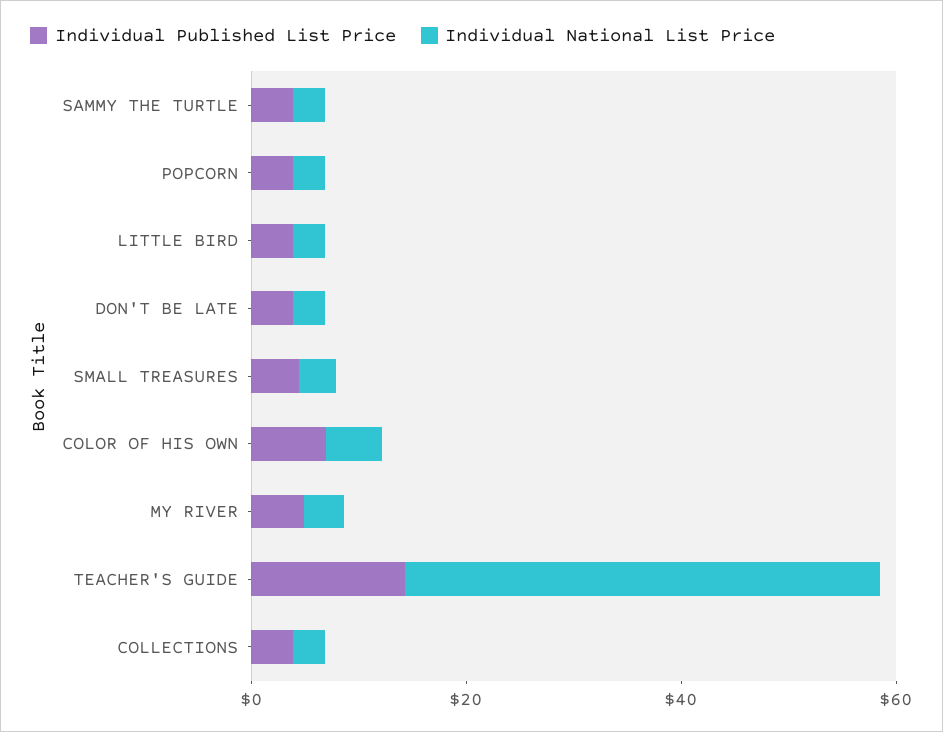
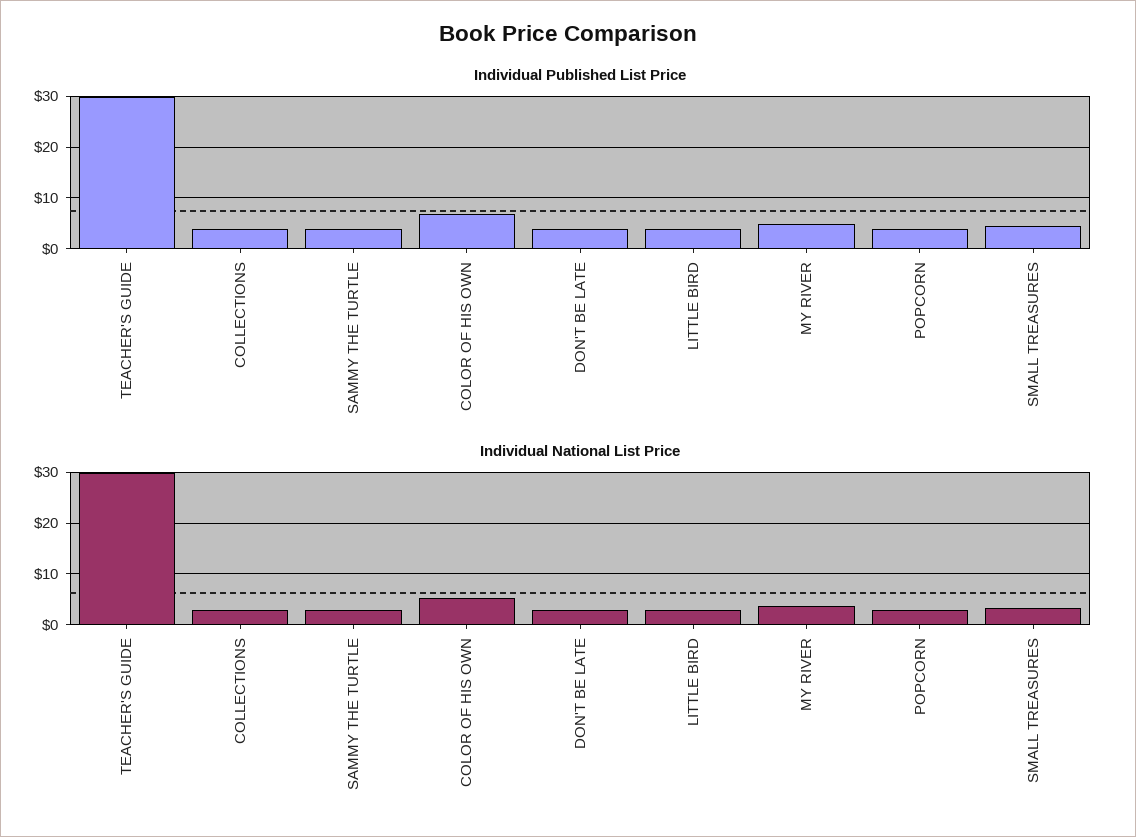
  {
    "Individual Published List Price": {
      "SAMMY THE TURTLE": 4,
      "POPCORN": 4,
      "LITTLE BIRD": 4,
      "DON'T BE LATE": 4,
      "SMALL TREASURES": 4,
      "COLOR OF HIS OWN": 6,
      "MY RIVER": 4,
-     "TEACHER'S GUIDE": 15,
+     "TEACHER'S GUIDE": 30,
      "COLLECTIONS": 4
    },
    "Individual National List Price": {
      "SAMMY THE TURTLE": 2,
      "POPCORN": 2,
      "LITTLE BIRD": 2,
      "DON'T BE LATE": 2,
      "SMALL TREASURES": 4,
      "COLOR OF HIS OWN": 6,
      "MY RIVER": 4,
-     "TEACHER'S GUIDE": 45,
+     "TEACHER'S GUIDE": 30,
      "COLLECTIONS": 2
    }
  }

